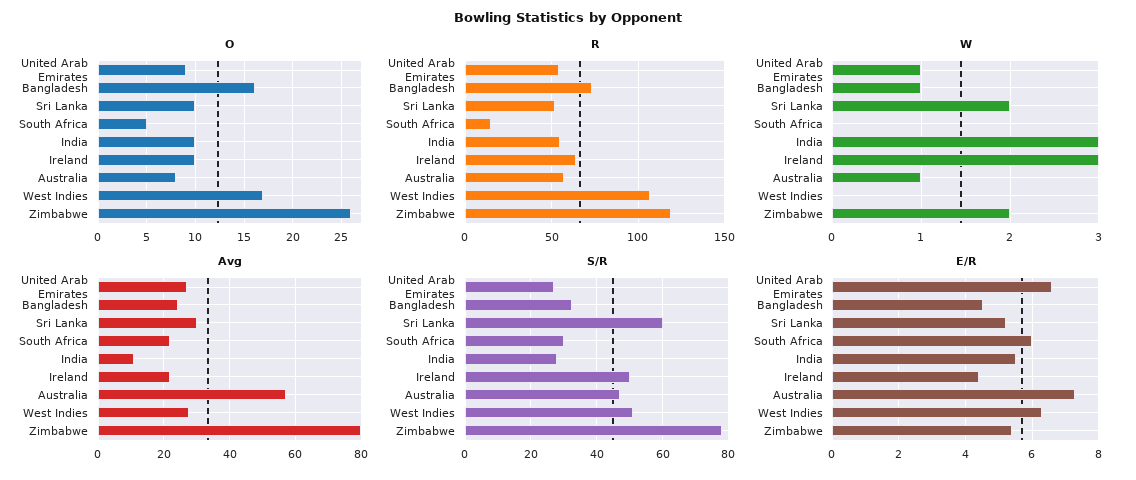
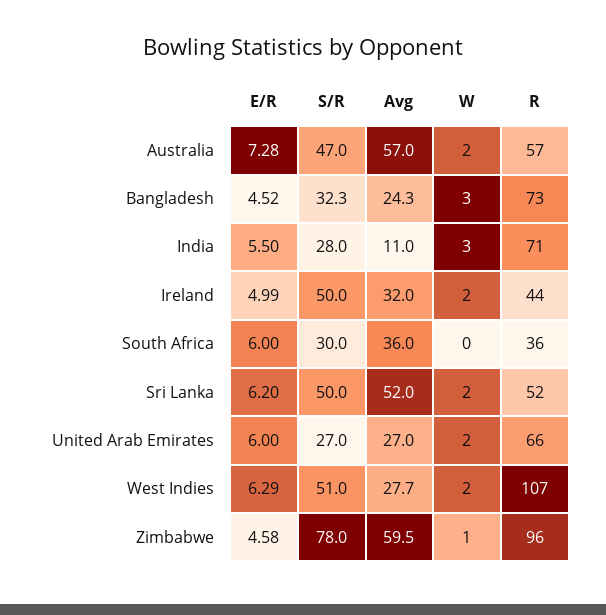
  {
-   "O": {
-     "United Arab Emirates": 9,
-     "Bangladesh": 16,
-     "Sri Lanka": 10,
-     "South Africa": 5,
-     "India": 10,
-     "Ireland": 10,
-     "Australia": 8,
-     "West Indies": 17,
-     "Zimbabwe": 26
-   },
    "R": {
-     "United Arab Emirates": 55,
+     "United Arab Emirates": 66,
      "Bangladesh": 73,
      "Sri Lanka": 52,
-     "South Africa": 15,
+     "South Africa": 36,
-     "India": 55,
+     "India": 71,
-     "Ireland": 65,
+     "Ireland": 44,
      "Australia": 57,
      "West Indies": 107,
-     "Zimbabwe": 120
+     "Zimbabwe": 96
    },
    "W": {
-     "United Arab Emirates": 1,
+     "United Arab Emirates": 2,
-     "Bangladesh": 1,
+     "Bangladesh": 3,
      "Sri Lanka": 2,
      "South Africa": 0,
      "India": 3,
-     "Ireland": 3,
+     "Ireland": 2,
-     "Australia": 1,
+     "Australia": 2,
-     "West Indies": 0,
+     "West Indies": 2,
-     "Zimbabwe": 2
+     "Zimbabwe": 1
    },
    "Avg": {
      "United Arab Emirates": 27,
      "Bangladesh": 24.3,
-     "Sri Lanka": 30,
+     "Sri Lanka": 52,
-     "South Africa": 22,
+     "South Africa": 36,
      "India": 11,
-     "Ireland": 22,
+     "Ireland": 32,
      "Australia": 57,
      "West Indies": 27.7,
-     "Zimbabwe": 80
+     "Zimbabwe": 59.5
    },
    "S/R": {
      "United Arab Emirates": 27,
      "Bangladesh": 32.3,
-     "Sri Lanka": 60,
+     "Sri Lanka": 50,
      "South Africa": 30,
      "India": 28,
      "Ireland": 50,
      "Australia": 47,
      "West Indies": 51,
      "Zimbabwe": 78
    },
    "E/R": {
-     "United Arab Emirates": 6.6,
+     "United Arab Emirates": 6,
      "Bangladesh": 4.52,
-     "Sri Lanka": 5.2,
+     "Sri Lanka": 6.2,
      "South Africa": 6,
      "India": 5.5,
-     "Ireland": 4.4,
+     "Ireland": 4.99,
      "Australia": 7.28,
      "West Indies": 6.29,
-     "Zimbabwe": 5.4
+     "Zimbabwe": 4.58
    }
  }

